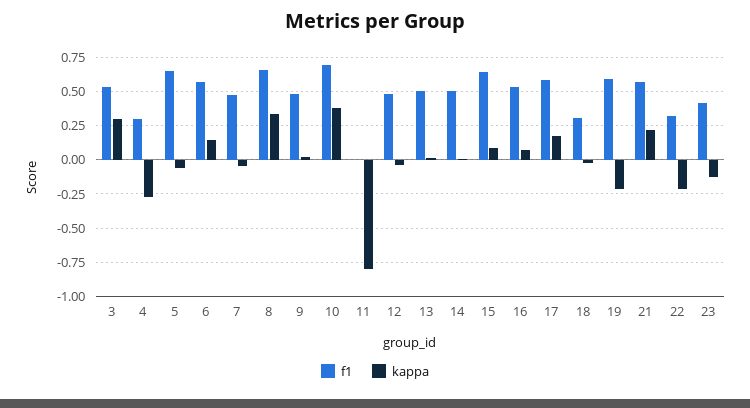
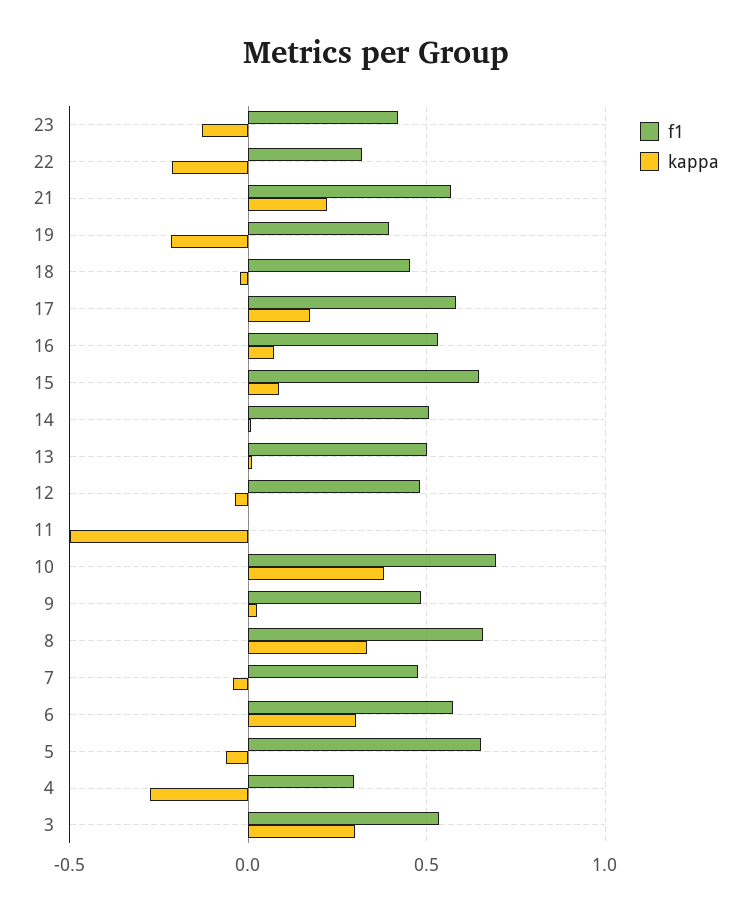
  {
    "f1": {
      "3": 0.55,
      "4": 0.3,
      "5": 0.65,
      "6": 0.55,
      "7": 0.45,
      "8": 0.65,
      "9": 0.5,
      "10": 0.7,
      "11": 0,
      "12": 0.5,
      "13": 0.5,
      "14": 0.5,
      "15": 0.65,
      "16": 0.55,
      "17": 0.6,
-     "18": 0.3,
+     "18": 0.45,
-     "19": 0.6,
+     "19": 0.4,
      "21": 0.55,
      "22": 0.3,
      "23": 0.4
    },
    "kappa": {
      "3": 0.3,
      "4": -0.25,
      "5": -0.05,
-     "6": 0.15,
+     "6": 0.3,
      "7": -0.05,
      "8": 0.35,
      "9": 0,
      "10": 0.4,
-     "11": -0.8,
+     "11": -0.5,
      "12": -0.05,
      "13": 0,
      "14": 0,
      "15": 0.1,
      "16": 0.05,
      "17": 0.15,
      "18": 0,
      "19": -0.2,
      "21": 0.2,
      "22": -0.2,
      "23": -0.15
    }
  }

